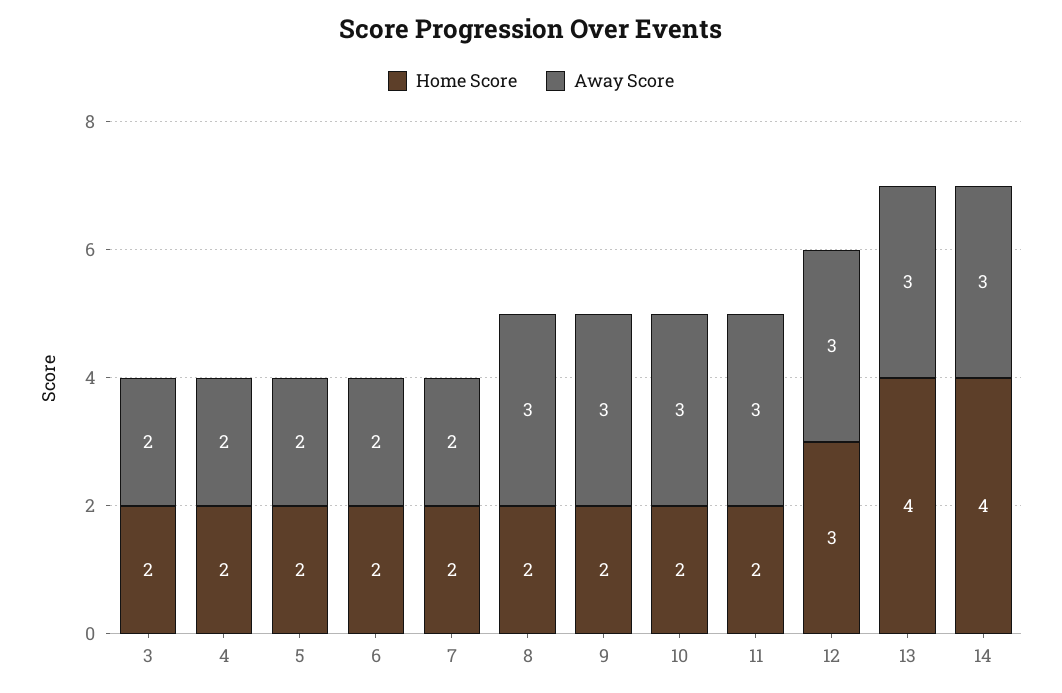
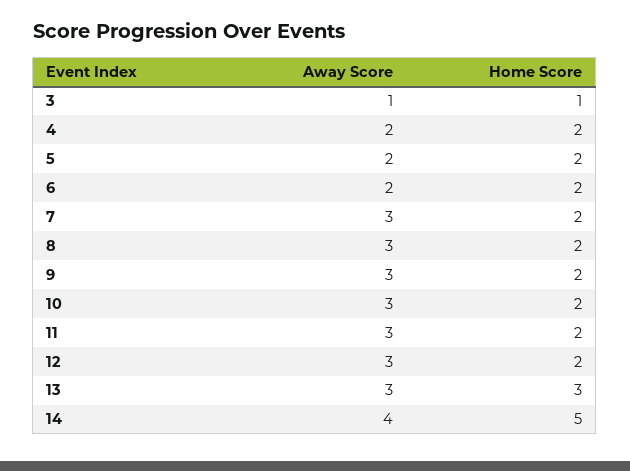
  {
    "Home Score": {
-     "3": 2,
+     "3": 1,
      "4": 2,
      "5": 2,
      "6": 2,
      "7": 2,
      "8": 2,
      "9": 2,
      "10": 2,
      "11": 2,
-     "12": 3,
+     "12": 2,
-     "13": 4,
+     "13": 3,
-     "14": 4
+     "14": 5
    },
    "Away Score": {
-     "3": 2,
+     "3": 1,
      "4": 2,
      "5": 2,
      "6": 2,
-     "7": 2,
+     "7": 3,
      "8": 3,
      "9": 3,
      "10": 3,
      "11": 3,
      "12": 3,
      "13": 3,
-     "14": 3
+     "14": 4
    }
  }

